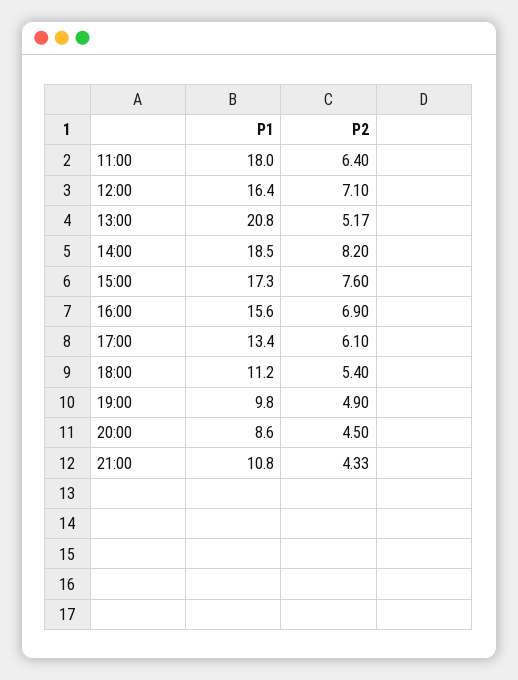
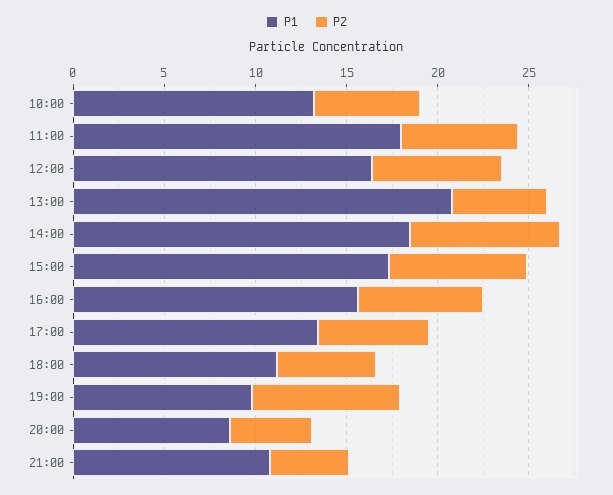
  {
    "P1": {
      "11:00": 18,
      "12:00": 16.4,
      "13:00": 20.8,
      "14:00": 18.5,
      "15:00": 17.3,
      "16:00": 15.6,
      "17:00": 13.4,
      "18:00": 11.2,
      "19:00": 9.8,
      "20:00": 8.6,
-     "21:00": 10.8
+     "21:00": 10.8,
+     "10:00": 13
    },
    "P2": {
      "11:00": 6.4,
      "12:00": 7.1,
      "13:00": 5.17,
      "14:00": 8.2,
      "15:00": 7.6,
      "16:00": 6.9,
      "17:00": 6.1,
      "18:00": 5.4,
-     "19:00": 4.9,
+     "19:00": 8,
      "20:00": 4.5,
-     "21:00": 4.33
+     "21:00": 4.33,
+     "10:00": 6
    }
  }

